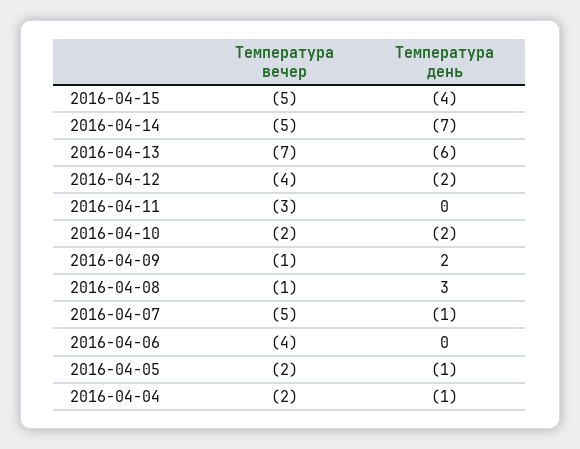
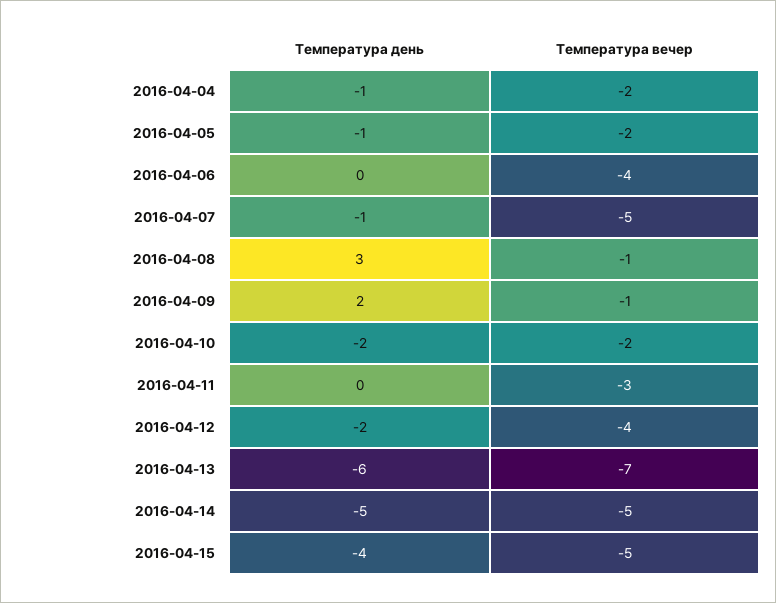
  {
    "Температура вечер": {
      "2016-04-15": -5,
      "2016-04-14": -5,
      "2016-04-13": -7,
      "2016-04-12": -4,
      "2016-04-11": -3,
      "2016-04-10": -2,
      "2016-04-09": -1,
      "2016-04-08": -1,
      "2016-04-07": -5,
      "2016-04-06": -4,
      "2016-04-05": -2,
      "2016-04-04": -2
    },
    "Температура день": {
      "2016-04-15": -4,
-     "2016-04-14": -7,
+     "2016-04-14": -5,
      "2016-04-13": -6,
      "2016-04-12": -2,
      "2016-04-11": 0,
      "2016-04-10": -2,
      "2016-04-09": 2,
      "2016-04-08": 3,
      "2016-04-07": -1,
      "2016-04-06": 0,
      "2016-04-05": -1,
      "2016-04-04": -1
    }
  }

